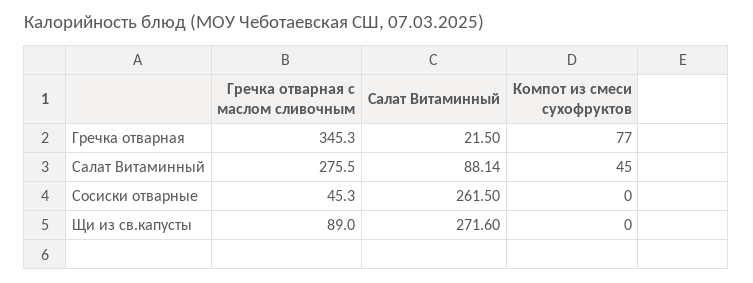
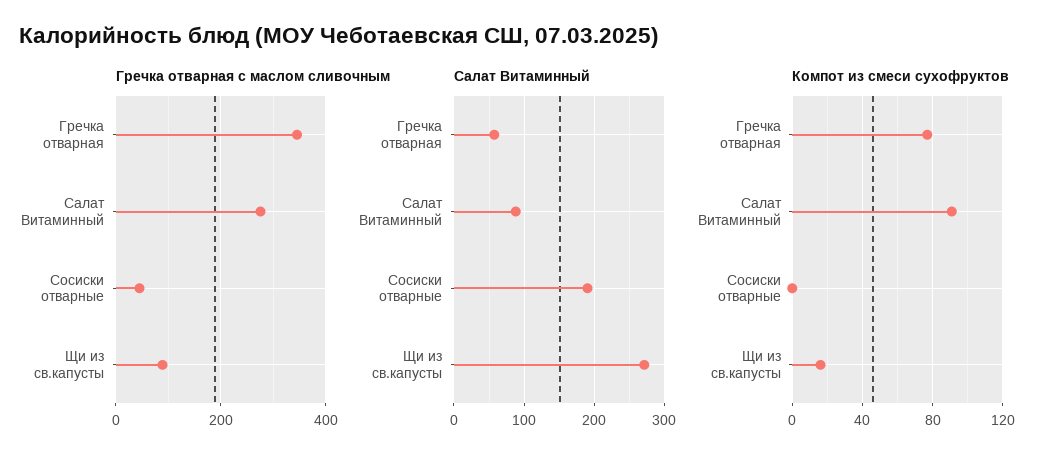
  {
    "Гречка отварная с маслом сливочным": {
      "Гречка отварная": 345.3,
      "Салат Витаминный": 275.5,
      "Сосиски отварные": 45.3,
      "Щи из св.капусты": 89
    },
    "Салат Витаминный": {
-     "Гречка отварная": 21.5,
+     "Гречка отварная": 60,
      "Салат Витаминный": 88.14,
-     "Сосиски отварные": 261.5,
+     "Сосиски отварные": 190,
      "Щи из св.капусты": 271.6
    },
    "Компот из смеси сухофруктов": {
      "Гречка отварная": 77,
-     "Салат Витаминный": 45,
+     "Салат Витаминный": 90,
      "Сосиски отварные": 0,
-     "Щи из св.капусты": 0
+     "Щи из св.капусты": 15
    }
  }

